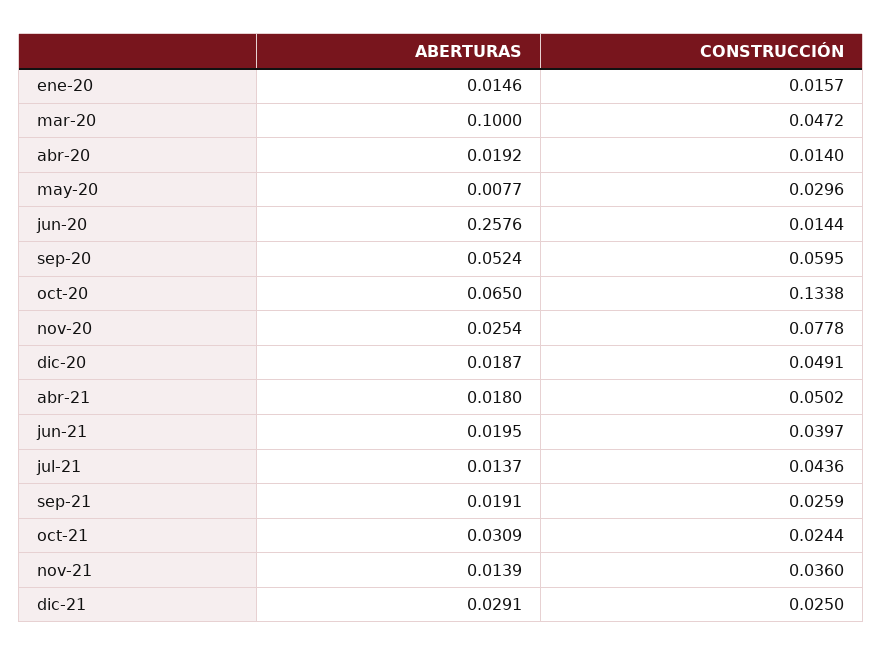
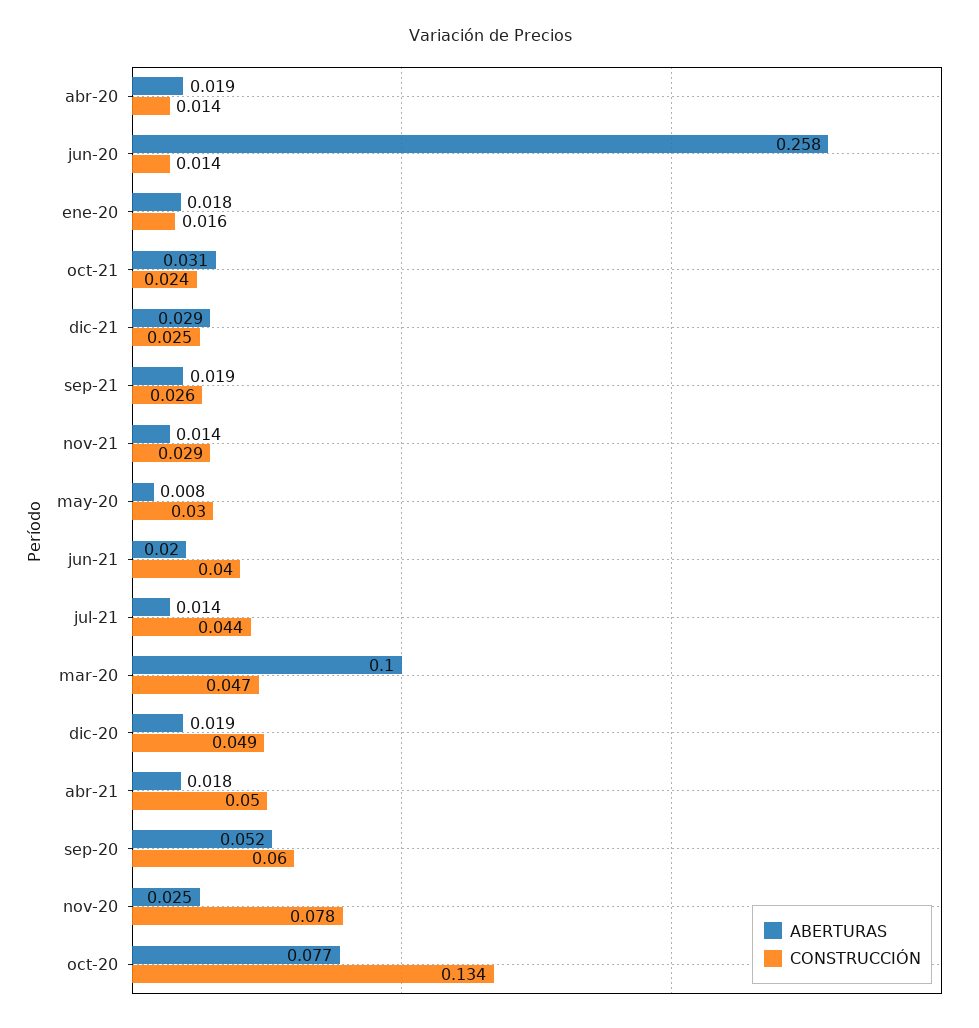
  {
    "ABERTURAS": {
-     "ene-20": 0.0146,
+     "ene-20": 0.018,
      "mar-20": 0.1,
      "abr-20": 0.0192,
      "may-20": 0.0077,
      "jun-20": 0.2576,
      "sep-20": 0.0524,
-     "oct-20": 0.065,
+     "oct-20": 0.077,
      "nov-20": 0.0254,
      "dic-20": 0.0187,
      "abr-21": 0.018,
      "jun-21": 0.0195,
      "jul-21": 0.0137,
      "sep-21": 0.0191,
      "oct-21": 0.0309,
      "nov-21": 0.0139,
      "dic-21": 0.0291
    },
    "CONSTRUCCIÓN": {
      "ene-20": 0.0157,
      "mar-20": 0.0472,
      "abr-20": 0.014,
      "may-20": 0.0296,
      "jun-20": 0.0144,
      "sep-20": 0.0595,
      "oct-20": 0.1338,
      "nov-20": 0.0778,
      "dic-20": 0.0491,
      "abr-21": 0.0502,
      "jun-21": 0.0397,
      "jul-21": 0.0436,
      "sep-21": 0.0259,
      "oct-21": 0.0244,
-     "nov-21": 0.036,
+     "nov-21": 0.029,
      "dic-21": 0.025
    }
  }

